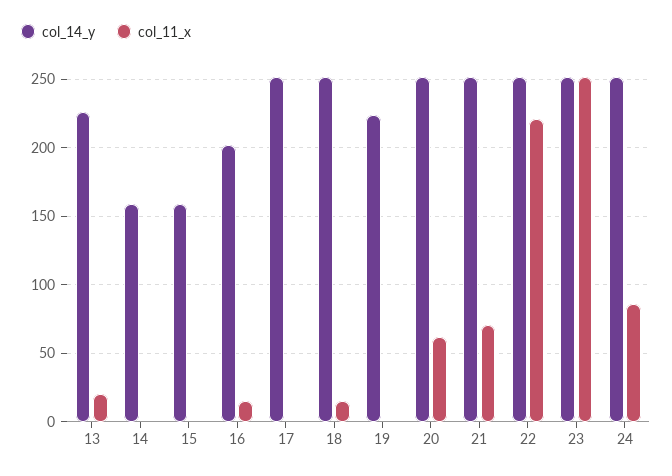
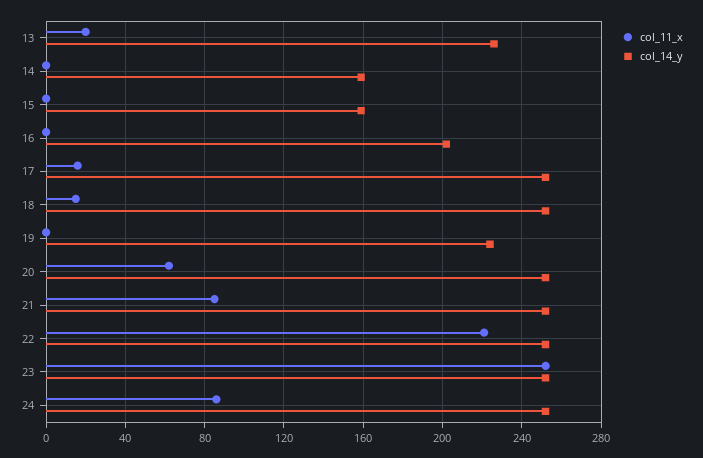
  {
    "col_14_y": {
      "13": 225,
      "14": 160,
      "15": 160,
      "16": 200,
      "17": 250,
      "18": 250,
      "19": 225,
      "20": 250,
      "21": 250,
      "22": 250,
      "23": 250,
      "24": 250
    },
    "col_11_x": {
      "13": 20,
      "14": 0,
      "15": 0,
-     "16": 15,
+     "16": 0,
-     "17": 0,
+     "17": 15,
      "18": 15,
      "19": 0,
      "20": 60,
-     "21": 70,
+     "21": 85,
      "22": 220,
      "23": 250,
      "24": 85
    }
  }

